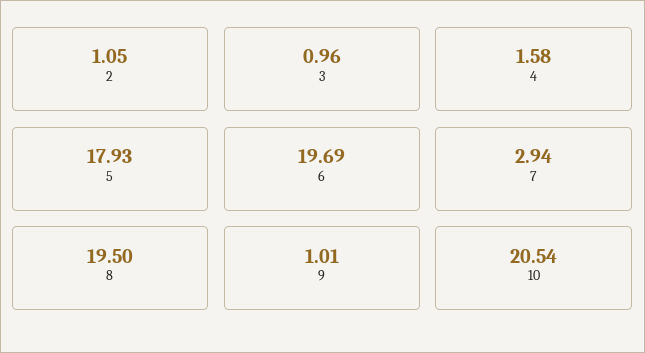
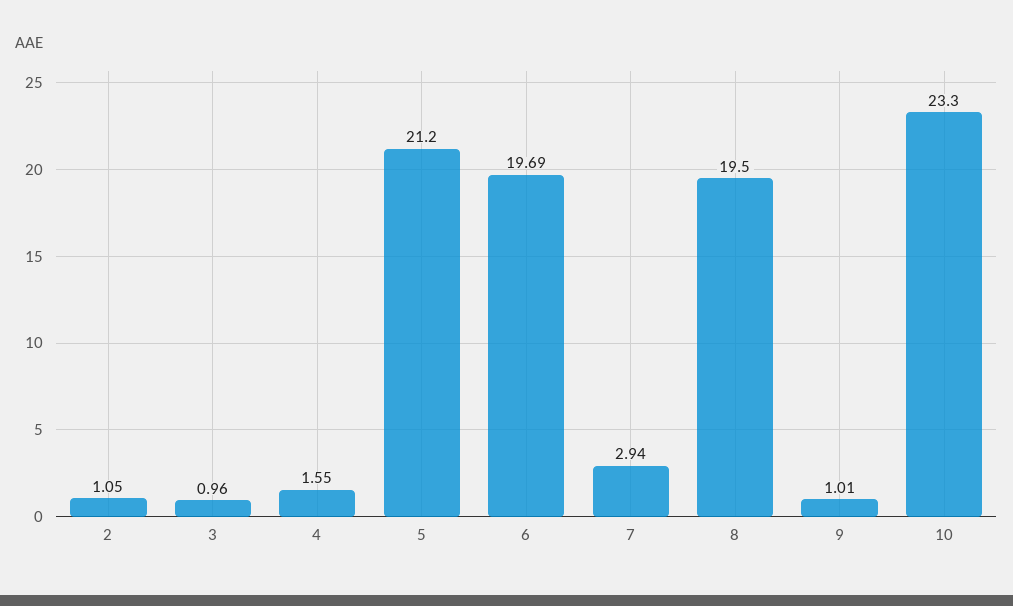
  {
    "2": 1.05,
    "3": 0.96,
-   "4": 1.58,
+   "4": 1.55,
-   "5": 17.93,
+   "5": 21.2,
    "6": 19.69,
    "7": 2.94,
    "8": 19.5,
    "9": 1.01,
-   "10": 20.54
+   "10": 23.3
  }

